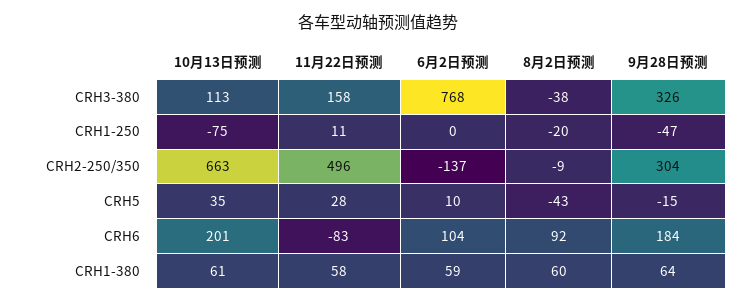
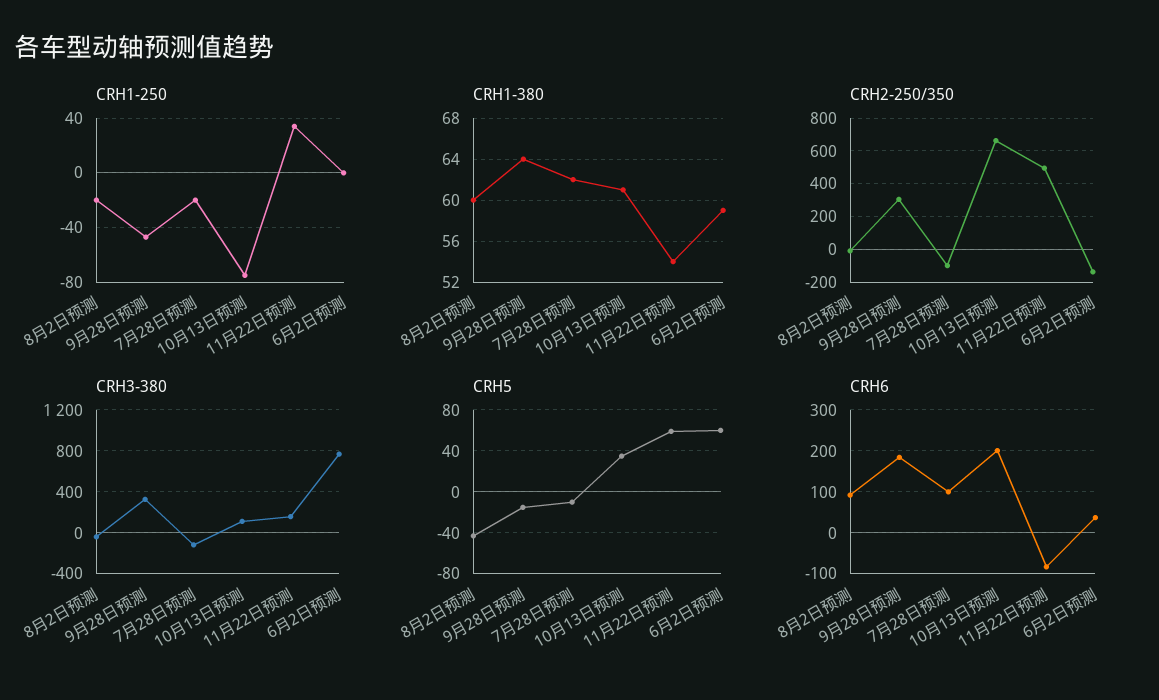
  {
    "CRH3-380": {
      "10月13日预测": 113,
      "11月22日预测": 158,
      "6月2日预测": 768,
      "8月2日预测": -38,
-     "9月28日预测": 326
+     "9月28日预测": 326,
+     "7月28日预测": -100
    },
    "CRH1-250": {
      "10月13日预测": -75,
-     "11月22日预测": 11,
+     "11月22日预测": 35,
      "6月2日预测": 0,
      "8月2日预测": -20,
-     "9月28日预测": -47
+     "9月28日预测": -47,
+     "7月28日预测": -20
    },
    "CRH2-250/350": {
      "10月13日预测": 663,
      "11月22日预测": 496,
      "6月2日预测": -137,
      "8月2日预测": -9,
-     "9月28日预测": 304
+     "9月28日预测": 304,
+     "7月28日预测": -100
    },
    "CRH5": {
      "10月13日预测": 35,
-     "11月22日预测": 28,
+     "11月22日预测": 60,
-     "6月2日预测": 10,
+     "6月2日预测": 60,
      "8月2日预测": -43,
-     "9月28日预测": -15
+     "9月28日预测": -15,
+     "7月28日预测": -10
    },
    "CRH6": {
      "10月13日预测": 201,
      "11月22日预测": -83,
-     "6月2日预测": 104,
+     "6月2日预测": 40,
      "8月2日预测": 92,
-     "9月28日预测": 184
+     "9月28日预测": 184,
+     "7月28日预测": 100
    },
    "CRH1-380": {
      "10月13日预测": 61,
-     "11月22日预测": 58,
+     "11月22日预测": 54,
      "6月2日预测": 59,
      "8月2日预测": 60,
-     "9月28日预测": 64
+     "9月28日预测": 64,
+     "7月28日预测": 62
    }
  }

